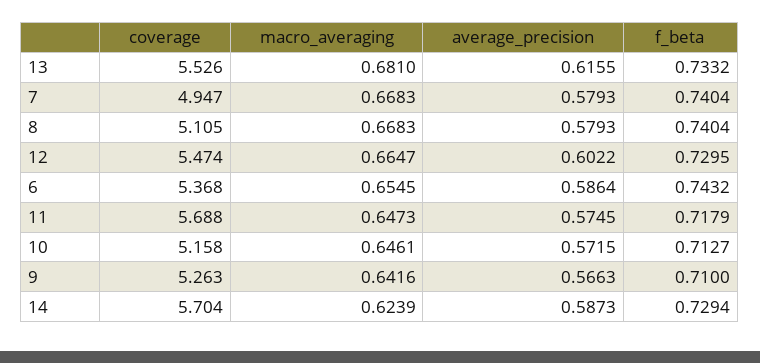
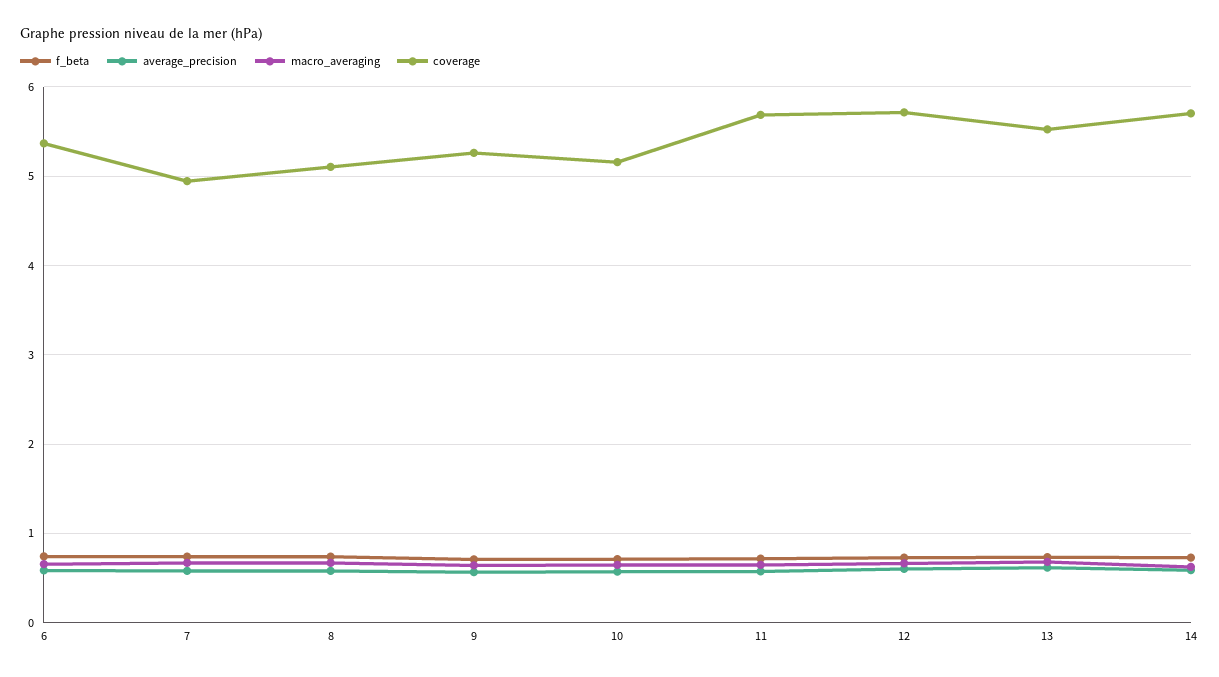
  {
    "coverage": {
      "13": 5.526,
      "7": 4.947,
      "8": 5.105,
-     "12": 5.474,
+     "12": 5.7,
      "6": 5.368,
      "11": 5.688,
      "10": 5.158,
      "9": 5.263,
      "14": 5.704
    },
    "macro_averaging": {
      "13": 0.681,
      "7": 0.6683,
      "8": 0.6683,
      "12": 0.6647,
      "6": 0.6545,
      "11": 0.6473,
      "10": 0.6461,
      "9": 0.6416,
      "14": 0.6239
    },
    "average_precision": {
      "13": 0.6155,
      "7": 0.5793,
      "8": 0.5793,
      "12": 0.6022,
      "6": 0.5864,
      "11": 0.5745,
      "10": 0.5715,
      "9": 0.5663,
      "14": 0.5873
    },
    "f_beta": {
      "13": 0.7332,
      "7": 0.7404,
      "8": 0.7404,
      "12": 0.7295,
      "6": 0.7432,
      "11": 0.7179,
      "10": 0.7127,
      "9": 0.71,
      "14": 0.7294
    }
  }

